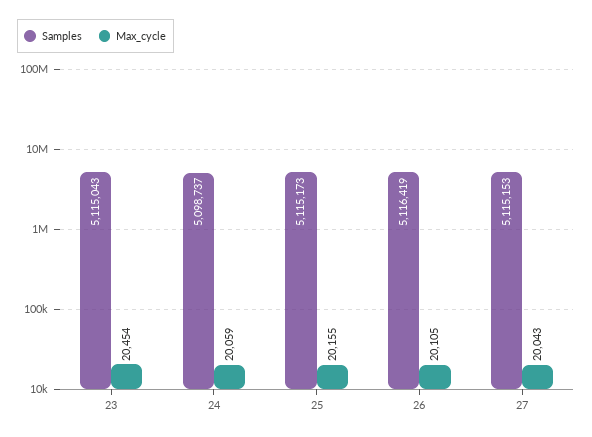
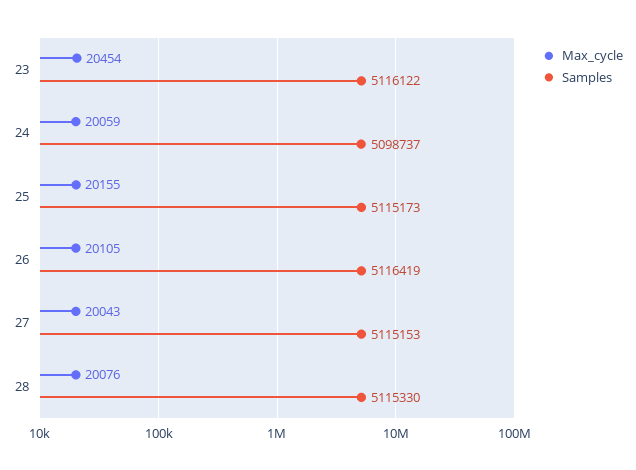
  {
    "Samples": {
-     "23": 5115043,
+     "23": 5116122,
      "24": 5098737,
      "25": 5115173,
      "26": 5116419,
-     "27": 5115153
+     "27": 5115153,
+     "28": 5115330
    },
    "Max_cycle": {
      "23": 20454,
      "24": 20059,
      "25": 20155,
      "26": 20105,
-     "27": 20043
+     "27": 20043,
+     "28": 20076
    }
  }

